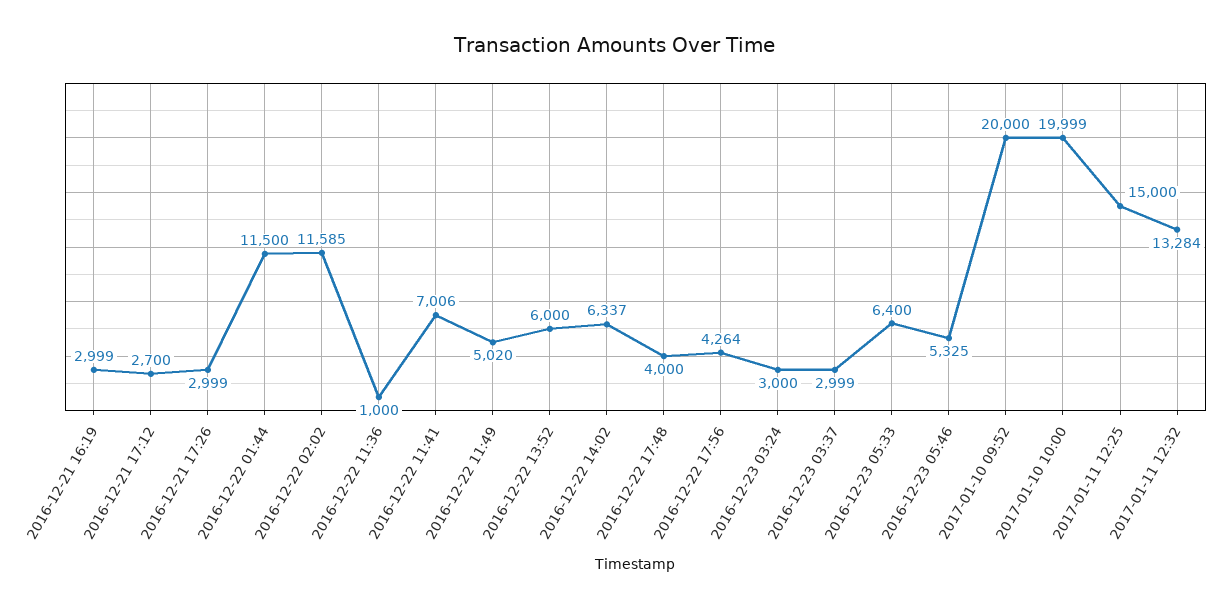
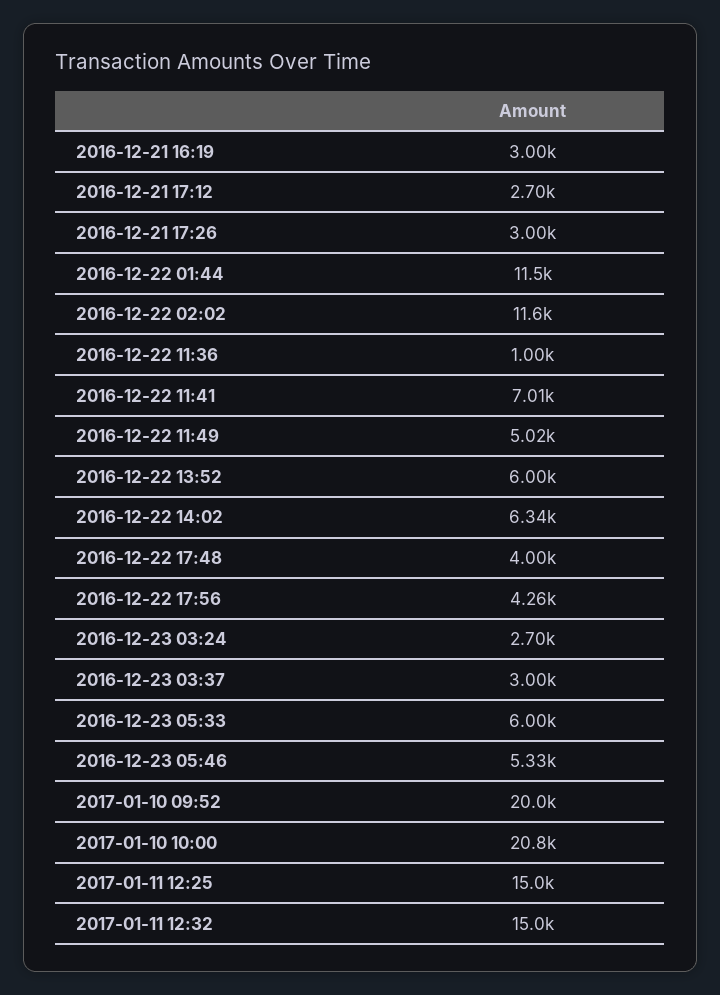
  {
    "2016-12-21 16:19": 2999,
    "2016-12-21 17:12": 2700,
    "2016-12-21 17:26": 2999,
    "2016-12-22 01:44": 11500,
    "2016-12-22 02:02": 11585,
    "2016-12-22 11:36": 1000,
    "2016-12-22 11:41": 7006,
    "2016-12-22 11:49": 5020,
    "2016-12-22 13:52": 6000,
    "2016-12-22 14:02": 6337,
    "2016-12-22 17:48": 4000,
    "2016-12-22 17:56": 4264,
-   "2016-12-23 03:24": 3000,
+   "2016-12-23 03:24": 2700,
    "2016-12-23 03:37": 2999,
-   "2016-12-23 05:33": 6400,
+   "2016-12-23 05:33": 6000,
    "2016-12-23 05:46": 5325,
    "2017-01-10 09:52": 20000,
-   "2017-01-10 10:00": 19999,
+   "2017-01-10 10:00": 20800,
    "2017-01-11 12:25": 15000,
-   "2017-01-11 12:32": 13284
+   "2017-01-11 12:32": 15000
  }

